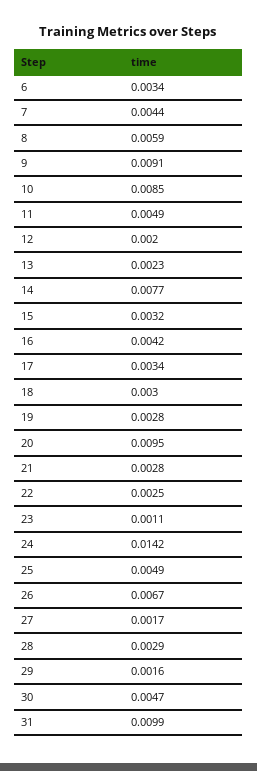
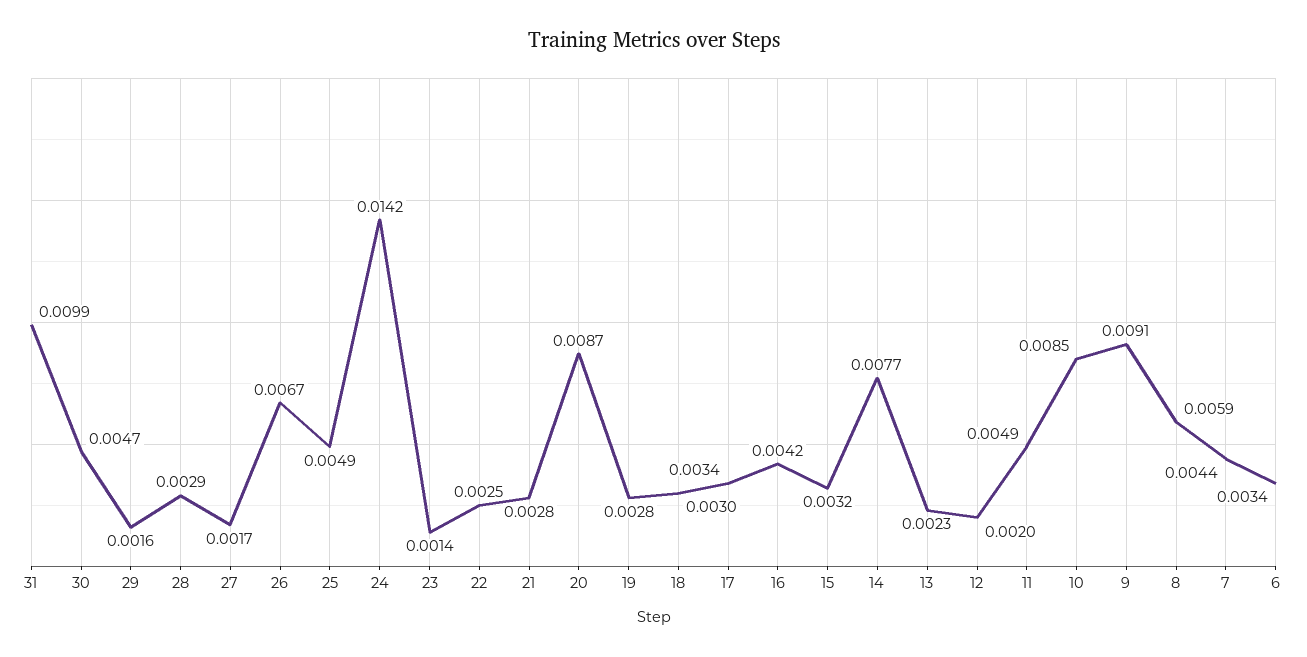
  {
    "6": 0.0034,
    "7": 0.0044,
    "8": 0.0059,
    "9": 0.0091,
    "10": 0.0085,
    "11": 0.0049,
    "12": 0.002,
    "13": 0.0023,
    "14": 0.0077,
    "15": 0.0032,
    "16": 0.0042,
    "17": 0.0034,
    "18": 0.003,
    "19": 0.0028,
-   "20": 0.0095,
+   "20": 0.0087,
    "21": 0.0028,
    "22": 0.0025,
-   "23": 0.0011,
+   "23": 0.0014,
    "24": 0.0142,
    "25": 0.0049,
    "26": 0.0067,
    "27": 0.0017,
    "28": 0.0029,
    "29": 0.0016,
    "30": 0.0047,
    "31": 0.0099
  }

